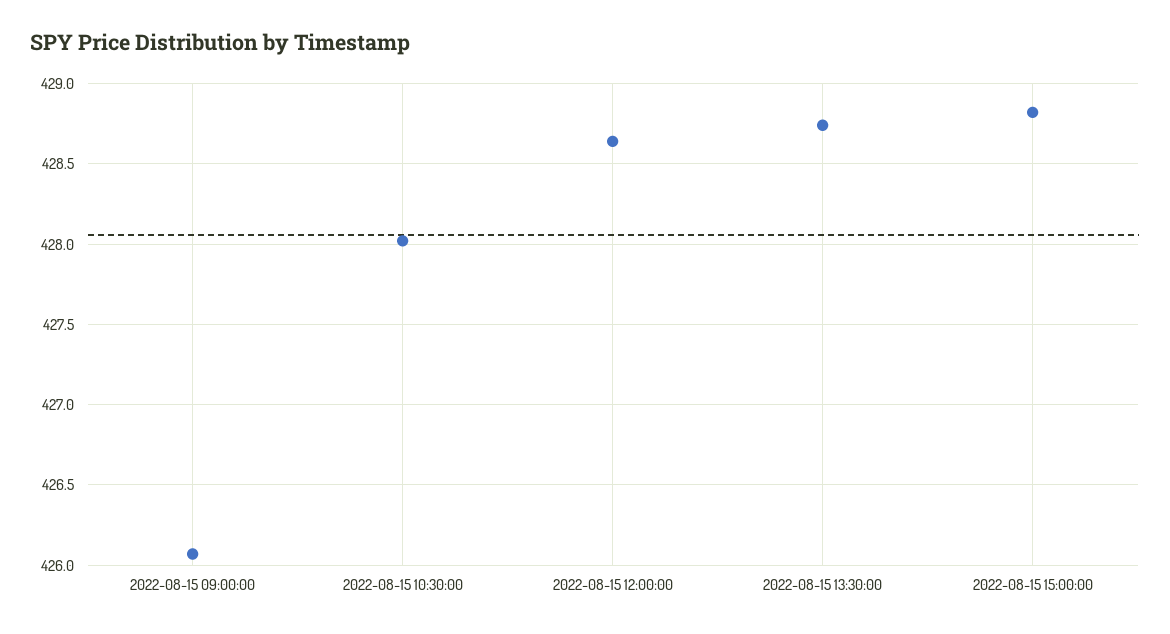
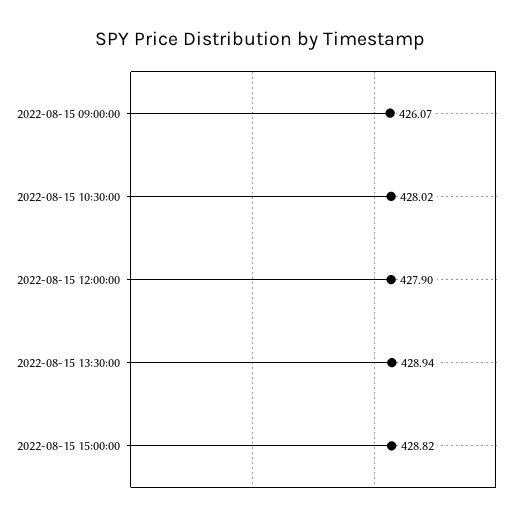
  {
    "2022-08-15 09:00:00": 426.07,
    "2022-08-15 10:30:00": 428.02,
-   "2022-08-15 12:00:00": 428.65,
+   "2022-08-15 12:00:00": 427.9,
-   "2022-08-15 13:30:00": 428.75,
+   "2022-08-15 13:30:00": 428.94,
    "2022-08-15 15:00:00": 428.82
  }

